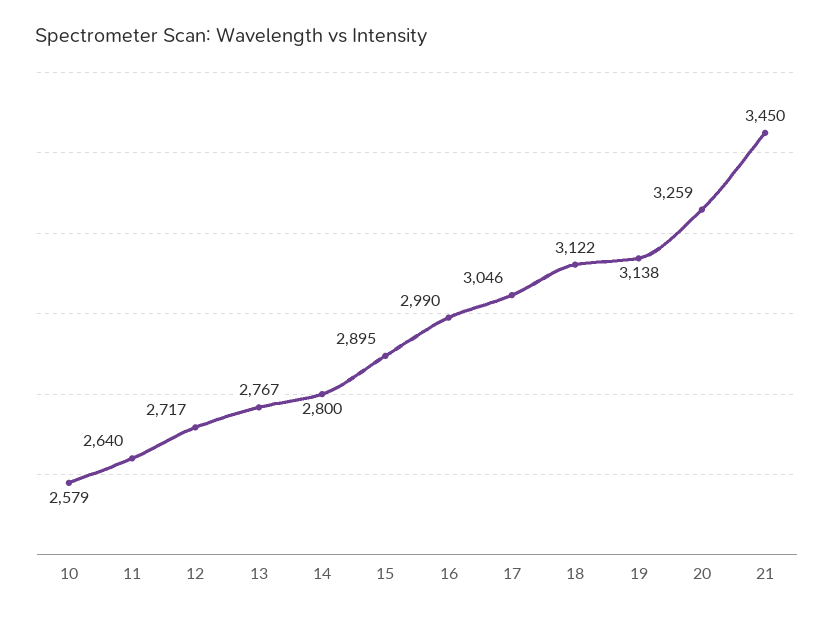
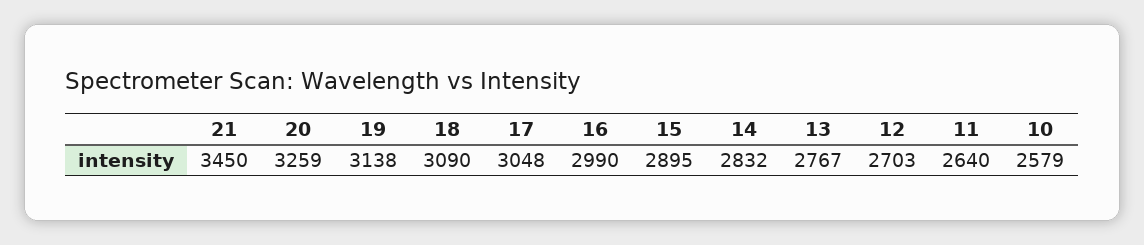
  {
    "10": 2579,
    "11": 2640,
-   "12": 2717,
+   "12": 2703,
    "13": 2767,
-   "14": 2800,
+   "14": 2832,
    "15": 2895,
    "16": 2990,
-   "17": 3046,
+   "17": 3048,
-   "18": 3122,
+   "18": 3090,
    "19": 3138,
    "20": 3259,
    "21": 3450
  }

